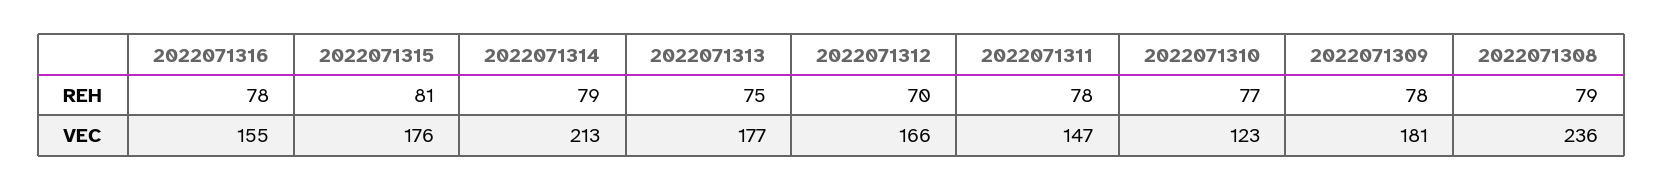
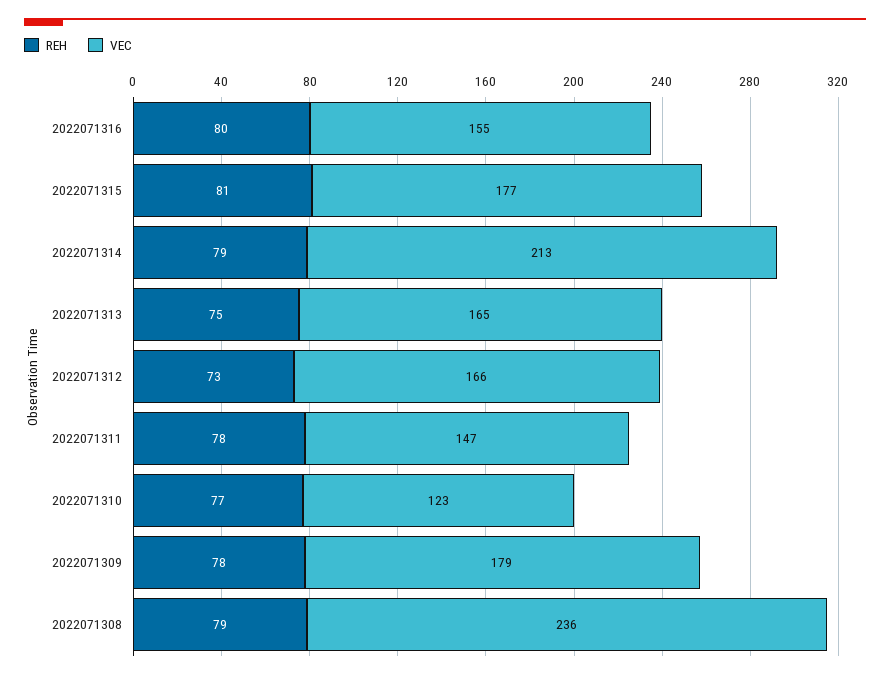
  {
    "REH": {
-     "2022071316": 78,
+     "2022071316": 80,
      "2022071315": 81,
      "2022071314": 79,
      "2022071313": 75,
-     "2022071312": 70,
+     "2022071312": 73,
      "2022071311": 78,
      "2022071310": 77,
      "2022071309": 78,
      "2022071308": 79
    },
    "VEC": {
      "2022071316": 155,
-     "2022071315": 176,
+     "2022071315": 177,
      "2022071314": 213,
-     "2022071313": 177,
+     "2022071313": 165,
      "2022071312": 166,
      "2022071311": 147,
      "2022071310": 123,
-     "2022071309": 181,
+     "2022071309": 179,
      "2022071308": 236
    }
  }

